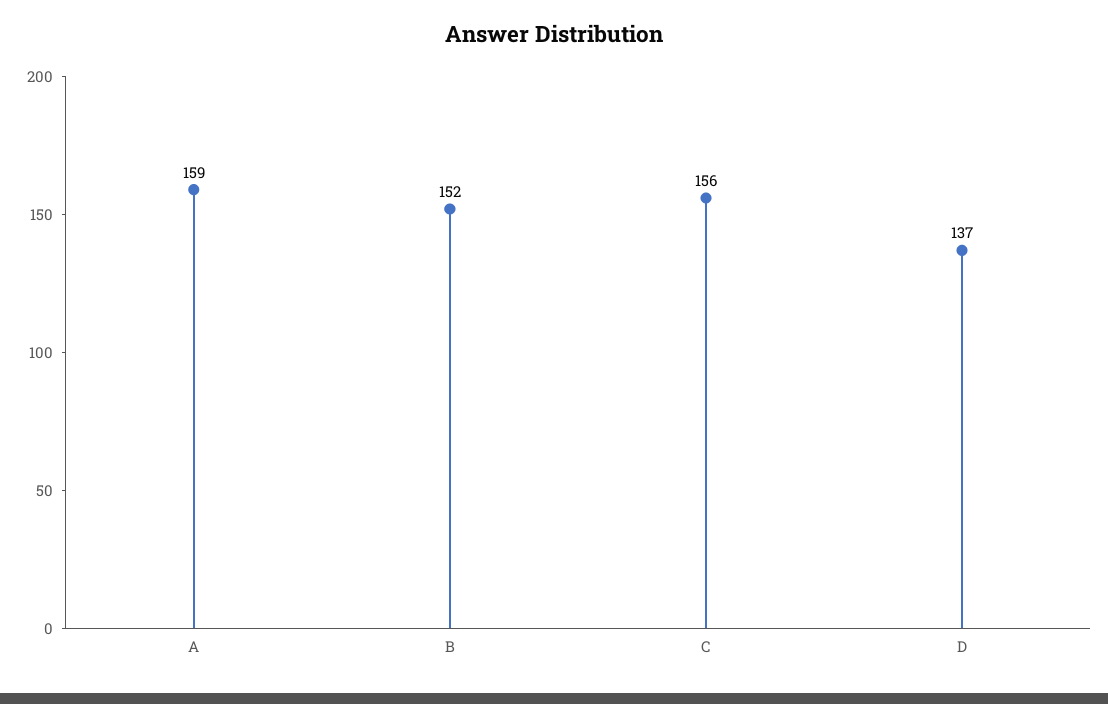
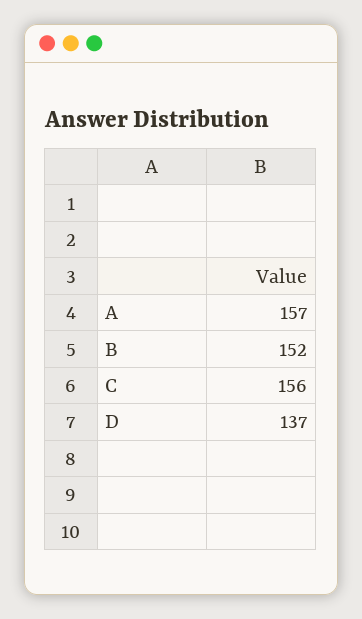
  {
-   "A": 159,
+   "A": 157,
    "B": 152,
    "C": 156,
    "D": 137
  }

